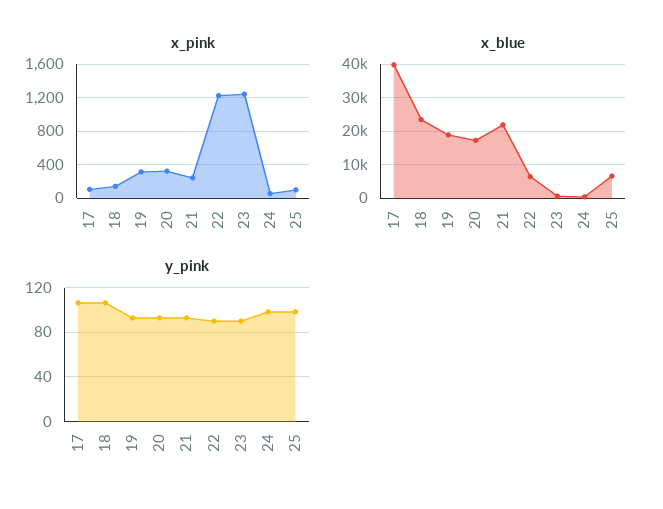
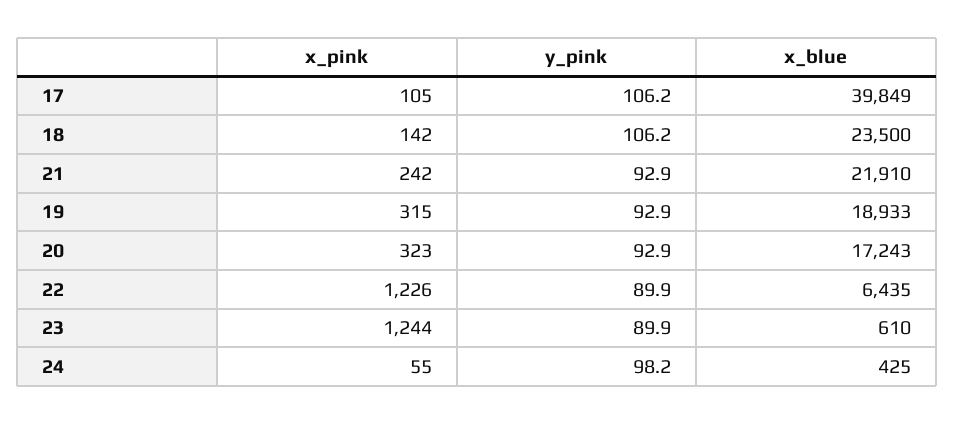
  {
    "x_pink": {
      "17": 105,
      "18": 142,
      "19": 315,
      "20": 323,
      "21": 242,
      "22": 1226,
      "23": 1244,
-     "24": 55,
+     "24": 55
-     "25": 100
    },
    "x_blue": {
      "17": 39849,
      "18": 23500,
      "19": 18933,
      "20": 17243,
      "21": 21910,
      "22": 6435,
      "23": 610,
-     "24": 425,
+     "24": 425
-     "25": 6000
    },
    "y_pink": {
      "17": 106.2,
      "18": 106.2,
      "19": 92.9,
      "20": 92.9,
      "21": 92.9,
      "22": 89.9,
      "23": 89.9,
-     "24": 98.2,
+     "24": 98.2
-     "25": 100
    }
  }

